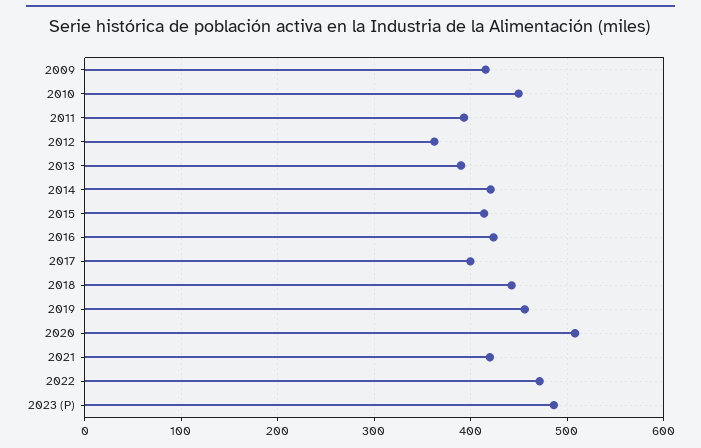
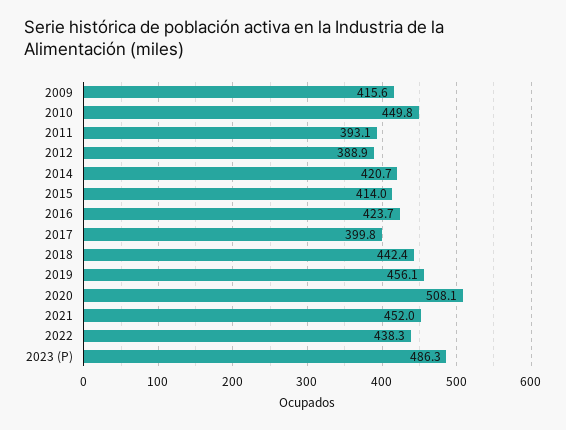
  {
    "2009": 415.6,
    "2010": 449.8,
    "2011": 393.1,
-   "2012": 360,
+   "2012": 388.9,
-   "2013": 390,
    "2014": 420.7,
    "2015": 414,
    "2016": 423.7,
    "2017": 399.8,
    "2018": 442.4,
    "2019": 456.1,
    "2020": 508.1,
-   "2021": 420,
+   "2021": 452,
-   "2022": 470,
+   "2022": 438.3,
    "2023 (P)": 486.3
  }

